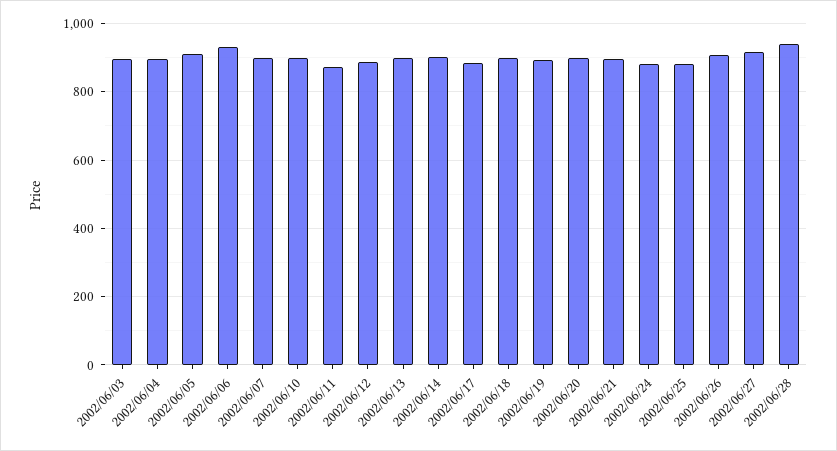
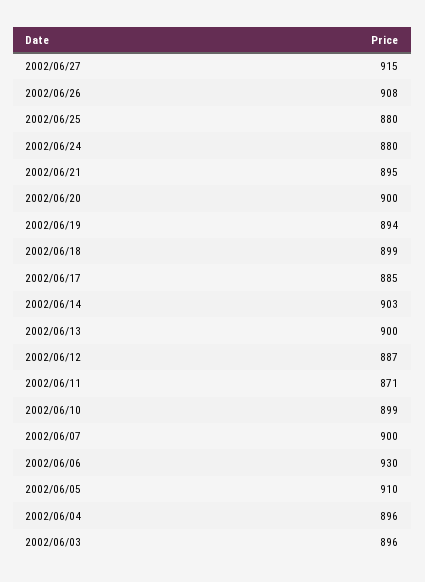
  {
    "2002/06/03": 896,
    "2002/06/04": 896,
    "2002/06/05": 910,
    "2002/06/06": 930,
    "2002/06/07": 900,
    "2002/06/10": 899,
    "2002/06/11": 871,
    "2002/06/12": 887,
    "2002/06/13": 900,
    "2002/06/14": 903,
    "2002/06/17": 885,
    "2002/06/18": 899,
    "2002/06/19": 894,
    "2002/06/20": 900,
    "2002/06/21": 895,
    "2002/06/24": 880,
    "2002/06/25": 880,
    "2002/06/26": 908,
-   "2002/06/27": 915,
+   "2002/06/27": 915
-   "2002/06/28": 940
  }

